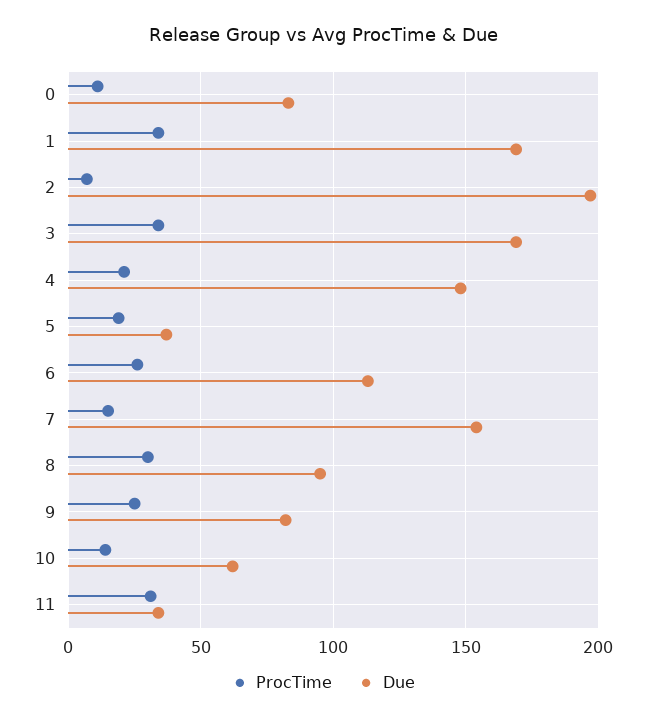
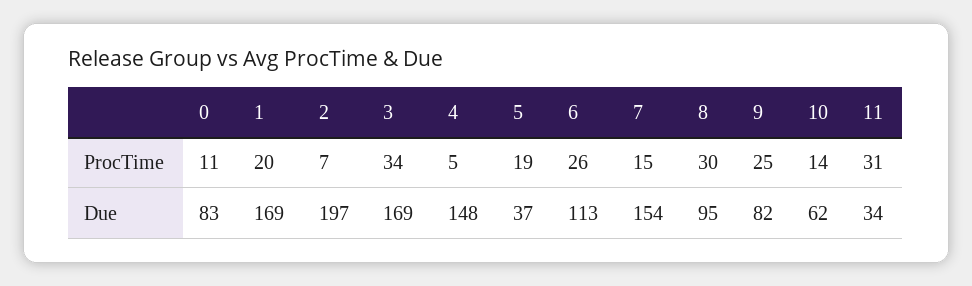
  {
    "ProcTime": {
      "0": 11,
-     "1": 35,
+     "1": 20,
      "2": 7,
      "3": 34,
-     "4": 20,
+     "4": 5,
      "5": 19,
      "6": 26,
      "7": 15,
      "8": 30,
      "9": 25,
      "10": 14,
      "11": 31
    },
    "Due": {
      "0": 83,
      "1": 169,
      "2": 197,
      "3": 169,
      "4": 148,
      "5": 37,
      "6": 113,
      "7": 154,
      "8": 95,
      "9": 82,
      "10": 62,
      "11": 34
    }
  }

